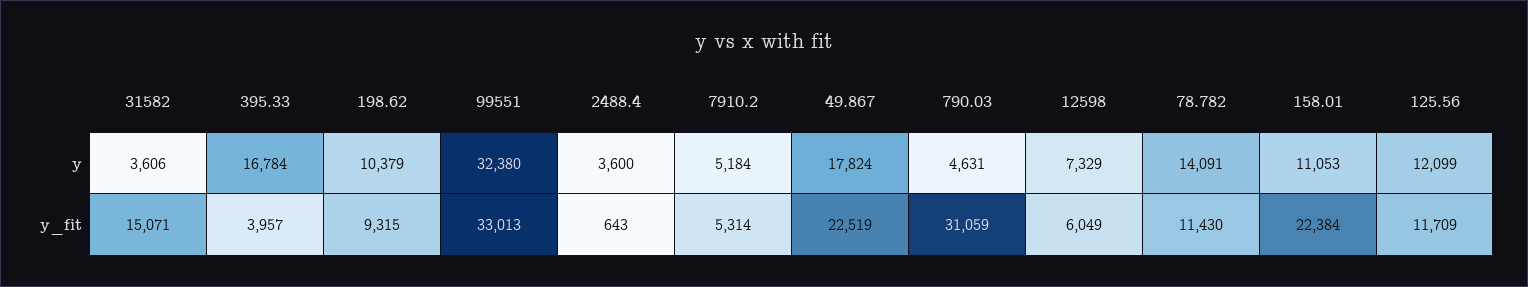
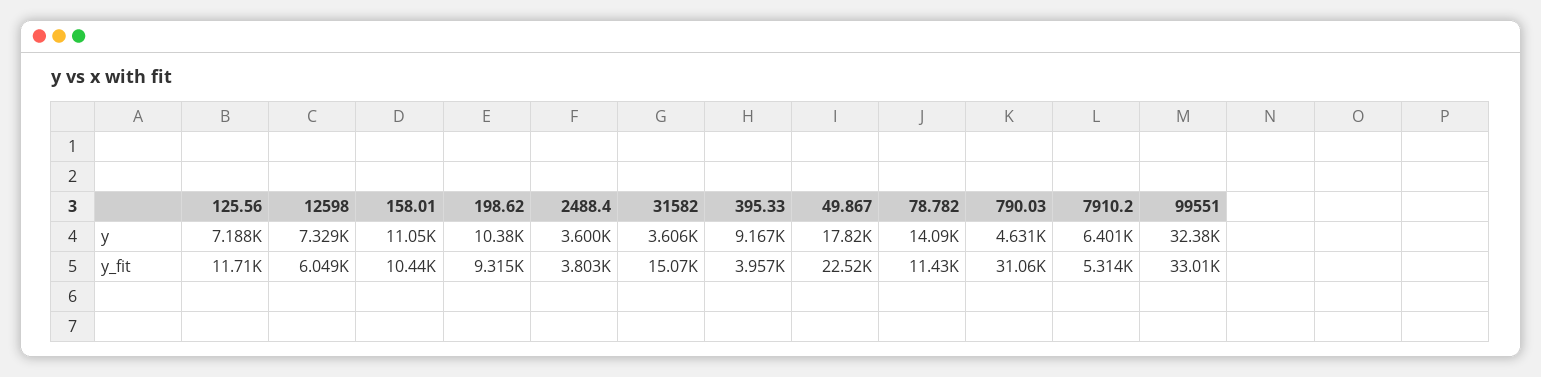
  {
    "31582": {
      "y": 3606,
      "y_fit": 15071
    },
    "395.33": {
-     "y": 16784,
+     "y": 9167,
      "y_fit": 3957
    },
    "198.62": {
      "y": 10379,
      "y_fit": 9315
    },
    "99551": {
      "y": 32380,
      "y_fit": 33013
    },
    "2488.4": {
      "y": 3600,
-     "y_fit": 643
+     "y_fit": 3803
    },
    "7910.2": {
-     "y": 5184,
+     "y": 6401,
      "y_fit": 5314
    },
    "49.867": {
      "y": 17824,
      "y_fit": 22519
    },
    "790.03": {
      "y": 4631,
      "y_fit": 31059
    },
    "12598": {
      "y": 7329,
      "y_fit": 6049
    },
    "78.782": {
      "y": 14091,
      "y_fit": 11430
    },
    "158.01": {
      "y": 11053,
-     "y_fit": 22384
+     "y_fit": 10440
    },
    "125.56": {
-     "y": 12099,
+     "y": 7188,
      "y_fit": 11709
    }
  }

